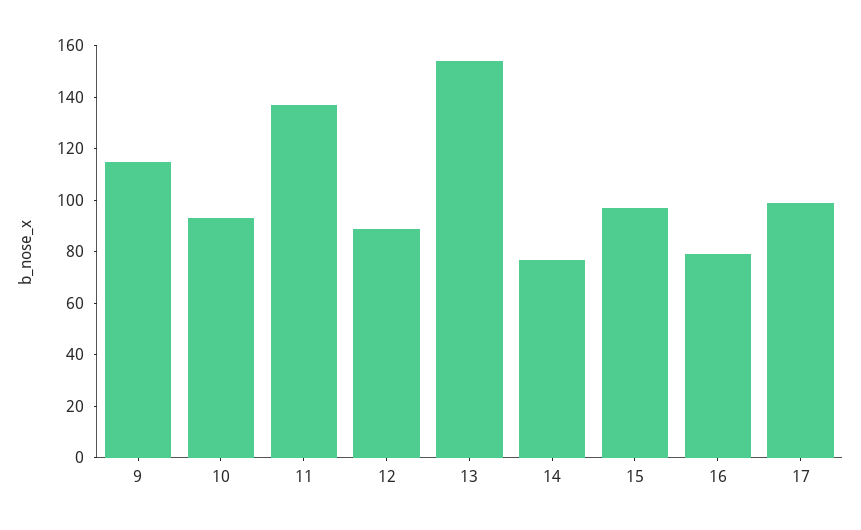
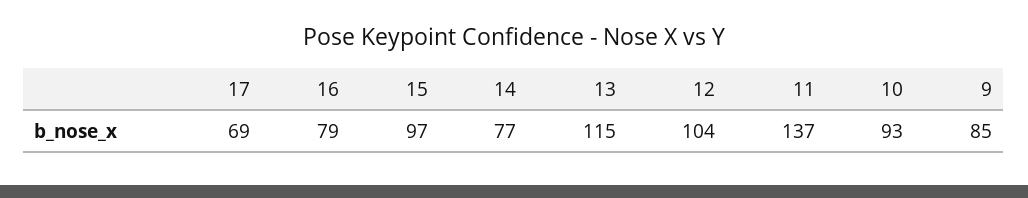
  {
-   "9": 115,
+   "9": 85,
    "10": 93,
    "11": 137,
-   "12": 90,
+   "12": 104,
-   "13": 155,
+   "13": 115,
    "14": 77,
    "15": 97,
    "16": 79,
-   "17": 100
+   "17": 69
  }

